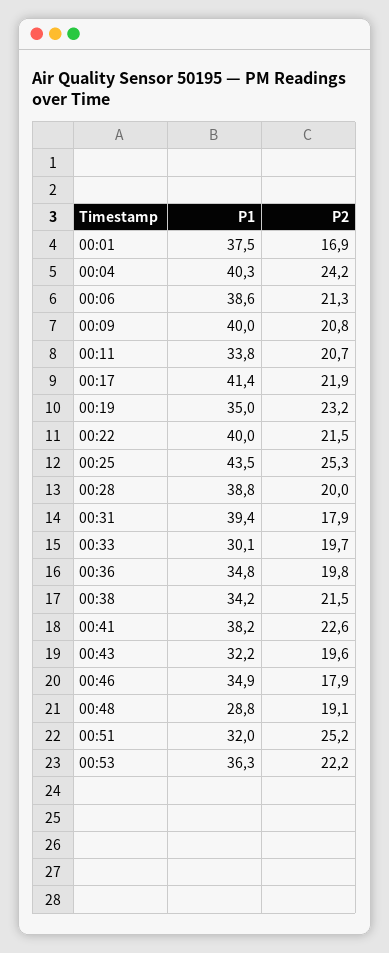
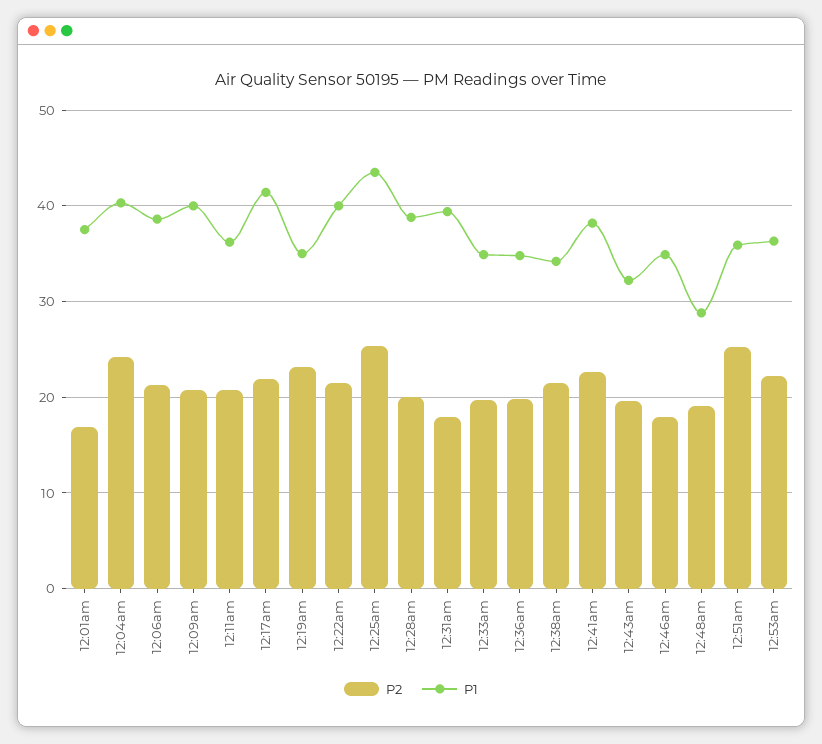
  {
    "P1": {
      "00:01": 37.5,
      "00:04": 40.3,
      "00:06": 38.6,
      "00:09": 40,
-     "00:11": 33.8,
+     "00:11": 36,
      "00:17": 41.4,
      "00:19": 35,
      "00:22": 40,
      "00:25": 43.5,
      "00:28": 38.8,
      "00:31": 39.4,
-     "00:33": 30.1,
+     "00:33": 35,
      "00:36": 34.8,
      "00:38": 34.2,
      "00:41": 38.2,
      "00:43": 32.2,
      "00:46": 34.9,
      "00:48": 28.8,
-     "00:51": 32,
+     "00:51": 36,
      "00:53": 36.3
    },
    "P2": {
      "00:01": 16.9,
      "00:04": 24.2,
      "00:06": 21.3,
      "00:09": 20.8,
      "00:11": 20.7,
      "00:17": 21.9,
      "00:19": 23.2,
      "00:22": 21.5,
      "00:25": 25.3,
      "00:28": 20,
      "00:31": 17.9,
      "00:33": 19.7,
      "00:36": 19.8,
      "00:38": 21.5,
      "00:41": 22.6,
      "00:43": 19.6,
      "00:46": 17.9,
      "00:48": 19.1,
      "00:51": 25.2,
      "00:53": 22.2
    }
  }

